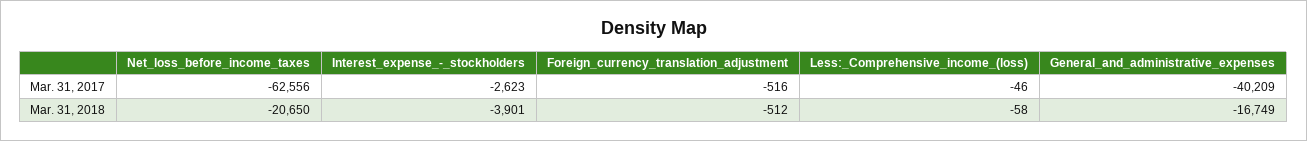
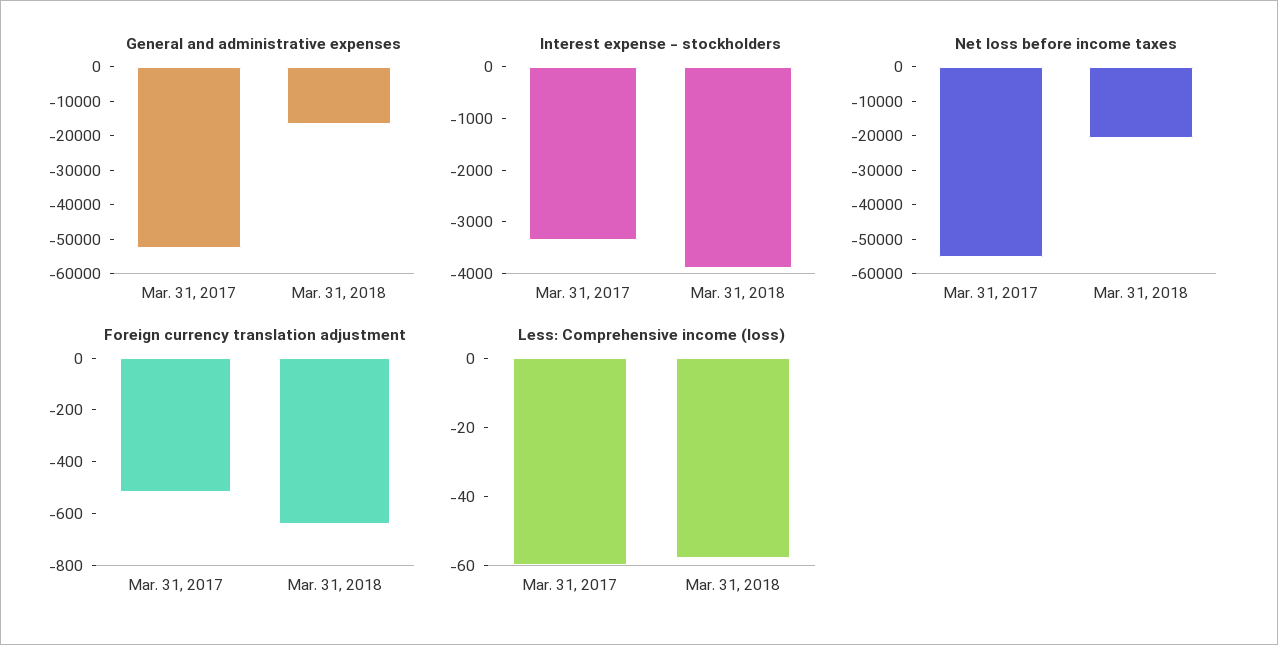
  {
    "Net_loss_before_income_taxes": {
-     "Mar. 31, 2017": -62556,
+     "Mar. 31, 2017": -55000,
      "Mar. 31, 2018": -20650
    },
    "Interest_expense_-_stockholders": {
-     "Mar. 31, 2017": -2623,
+     "Mar. 31, 2017": -3400,
      "Mar. 31, 2018": -3901
    },
    "Foreign_currency_translation_adjustment": {
      "Mar. 31, 2017": -516,
-     "Mar. 31, 2018": -512
+     "Mar. 31, 2018": -650
    },
    "Less:_Comprehensive_income_(loss)": {
-     "Mar. 31, 2017": -46,
+     "Mar. 31, 2017": -60,
      "Mar. 31, 2018": -58
    },
    "General_and_administrative_expenses": {
-     "Mar. 31, 2017": -40209,
+     "Mar. 31, 2017": -52500,
      "Mar. 31, 2018": -16749
    }
  }

